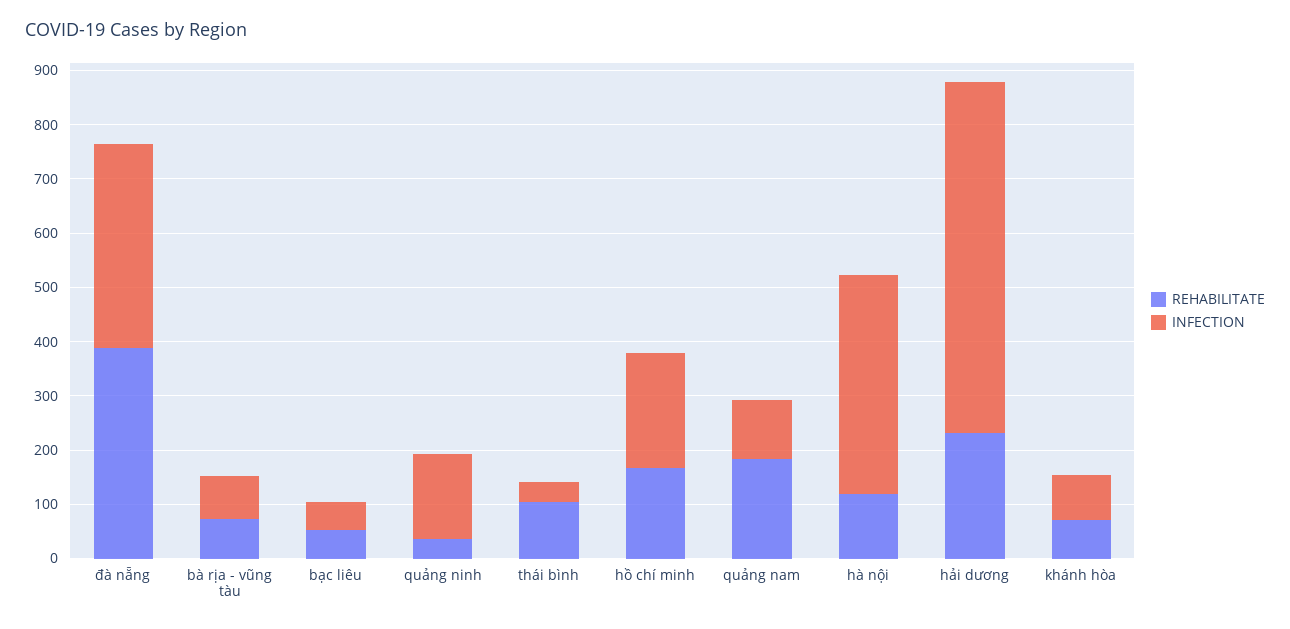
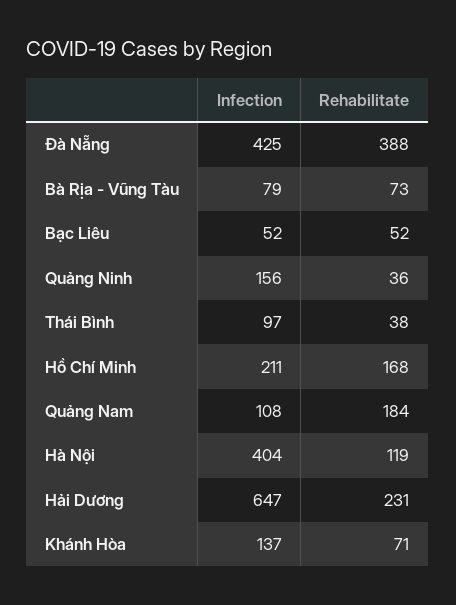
  {
    "REHABILITATE": {
      "đà nẵng": 388,
      "bà rịa - vũng tàu": 73,
      "bạc liêu": 52,
      "quảng ninh": 36,
-     "thái bình": 100,
+     "thái bình": 38,
      "hồ chí minh": 168,
      "quảng nam": 184,
      "hà nội": 119,
      "hải dương": 231,
      "khánh hòa": 71
    },
    "INFECTION": {
-     "đà nẵng": 380,
+     "đà nẵng": 425,
      "bà rịa - vũng tàu": 79,
      "bạc liêu": 52,
      "quảng ninh": 156,
-     "thái bình": 40,
+     "thái bình": 97,
      "hồ chí minh": 211,
      "quảng nam": 108,
      "hà nội": 404,
      "hải dương": 647,
-     "khánh hòa": 80
+     "khánh hòa": 137
    }
  }

